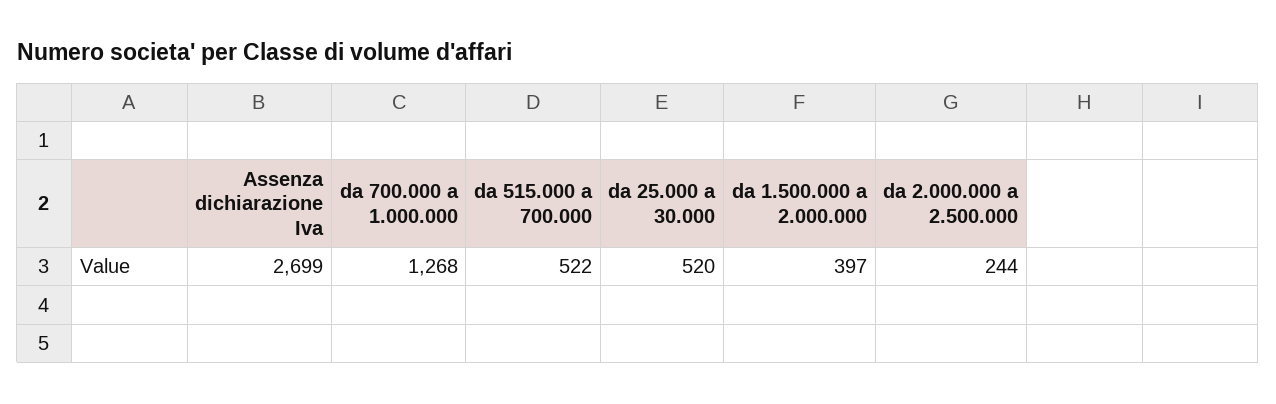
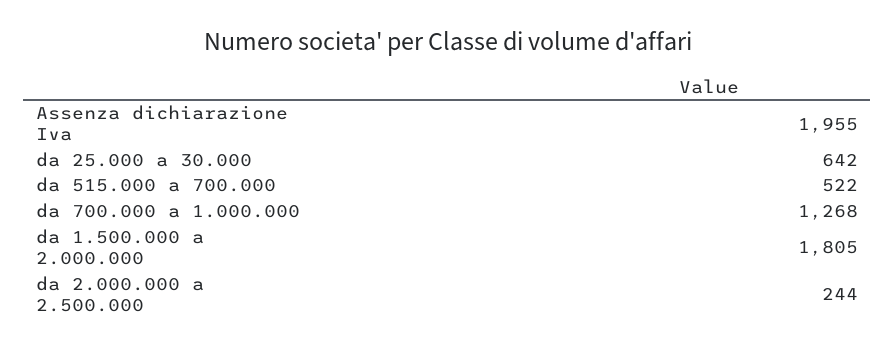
  {
-   "Assenza dichiarazione Iva": 2699,
+   "Assenza dichiarazione Iva": 1955,
    "da 700.000 a 1.000.000": 1268,
    "da 515.000 a 700.000": 522,
-   "da 25.000 a 30.000": 520,
+   "da 25.000 a 30.000": 642,
-   "da 1.500.000 a 2.000.000": 397,
+   "da 1.500.000 a 2.000.000": 1805,
    "da 2.000.000 a 2.500.000": 244
  }

